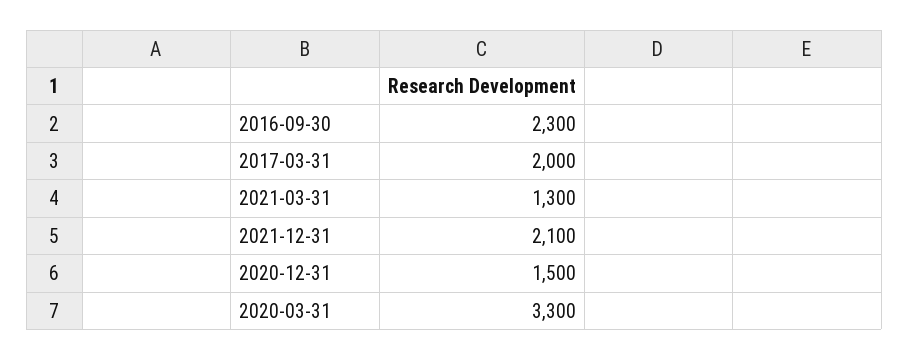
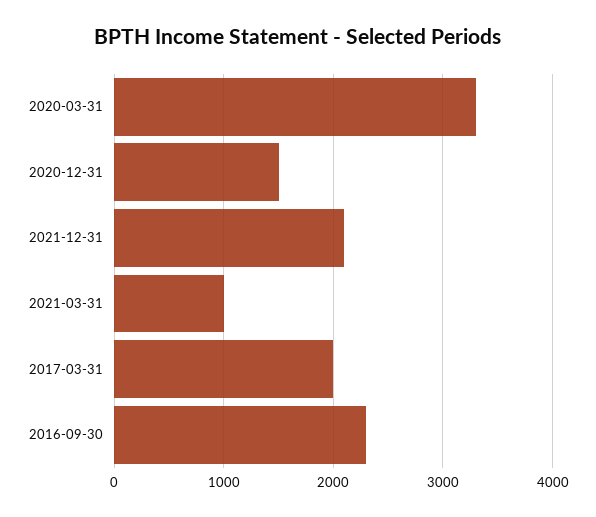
  {
    "2016-09-30": 2300,
    "2017-03-31": 2000,
-   "2021-03-31": 1300,
+   "2021-03-31": 1000,
    "2021-12-31": 2100,
    "2020-12-31": 1500,
    "2020-03-31": 3300
  }

